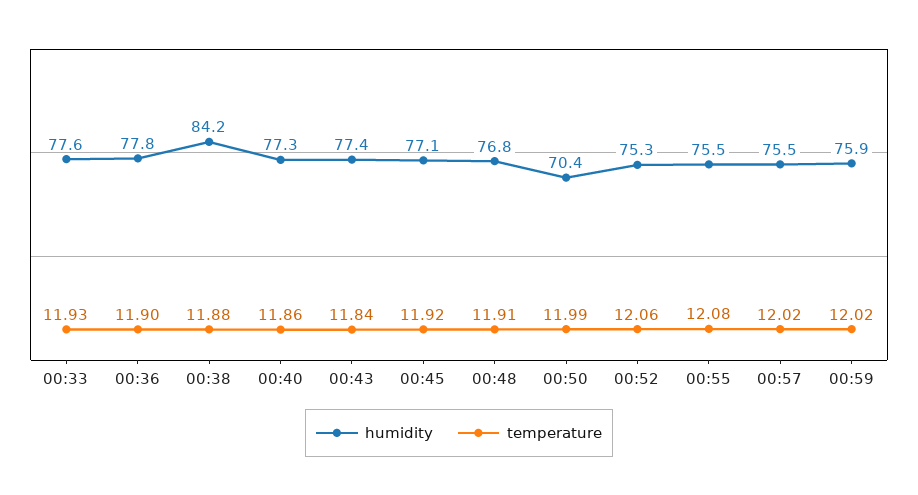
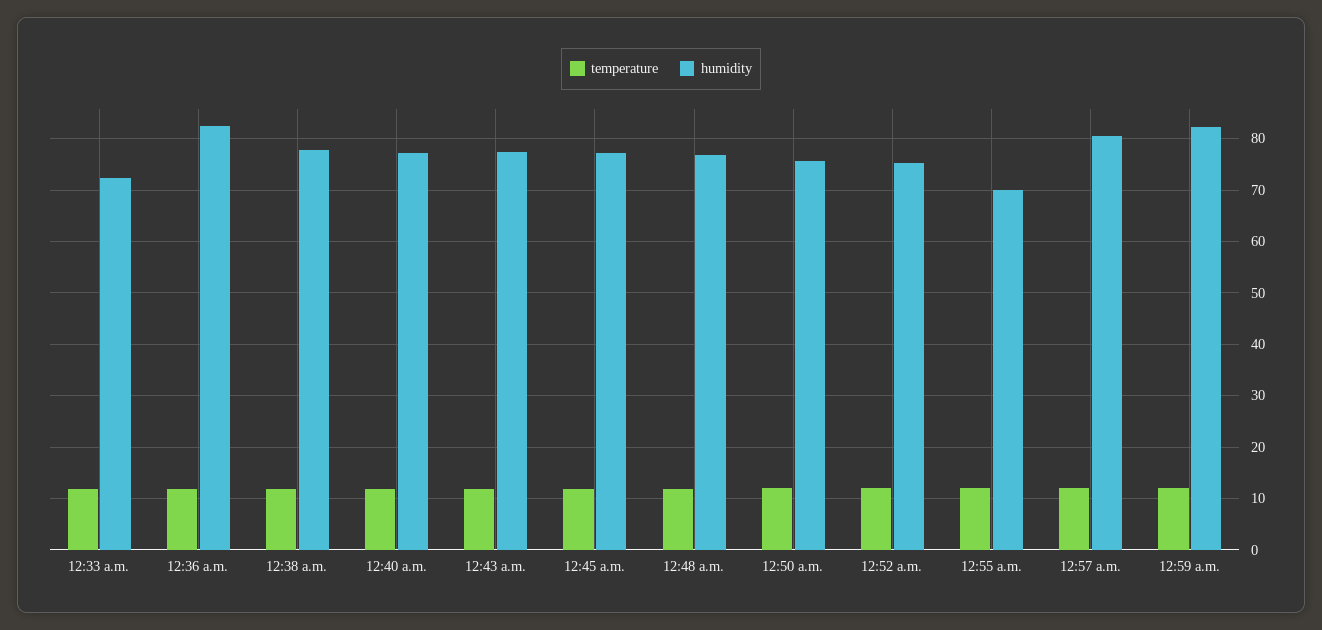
  {
    "humidity": {
-     "00:33": 77.6,
+     "00:33": 72,
-     "00:36": 77.8,
+     "00:36": 82,
-     "00:38": 84.2,
+     "00:38": 78,
      "00:40": 77.3,
      "00:43": 77.4,
      "00:45": 77.1,
      "00:48": 76.8,
-     "00:50": 70.4,
+     "00:50": 76,
      "00:52": 75.3,
-     "00:55": 75.5,
+     "00:55": 70,
-     "00:57": 75.5,
+     "00:57": 80,
-     "00:59": 75.9
+     "00:59": 82
    },
    "temperature": {
      "00:33": 11.93,
      "00:36": 11.9,
      "00:38": 11.88,
      "00:40": 11.86,
      "00:43": 11.84,
      "00:45": 11.92,
      "00:48": 11.91,
      "00:50": 11.99,
      "00:52": 12.06,
      "00:55": 12.08,
      "00:57": 12.02,
      "00:59": 12.02
    }
  }

